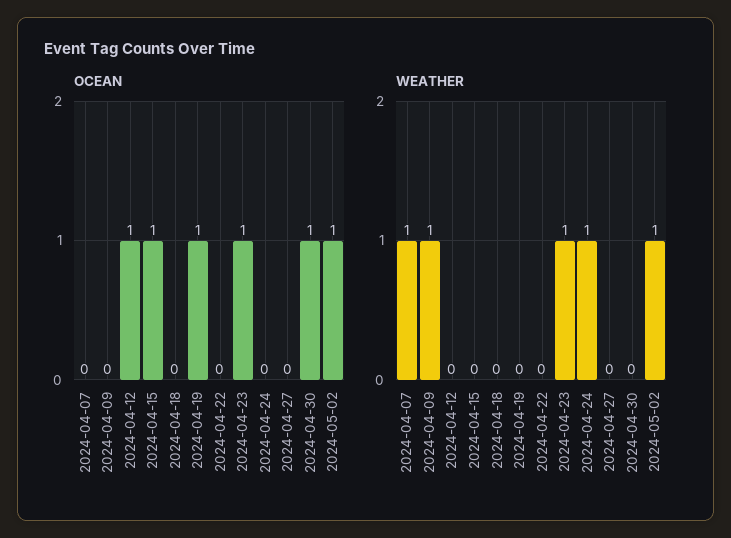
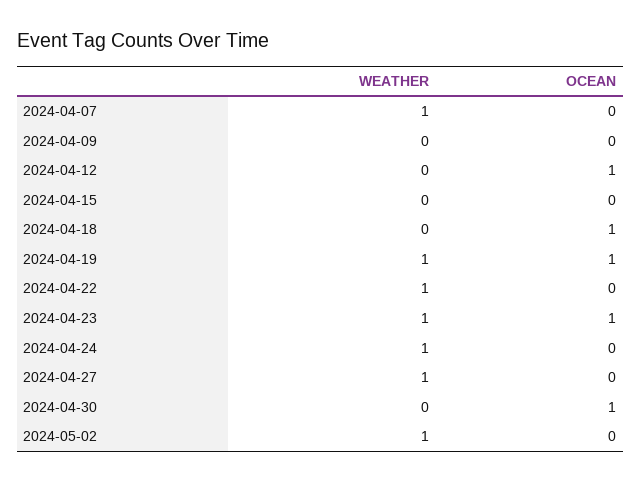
  {
    "OCEAN": {
      "2024-04-07": 0,
      "2024-04-09": 0,
      "2024-04-12": 1,
-     "2024-04-15": 1,
+     "2024-04-15": 0,
-     "2024-04-18": 0,
+     "2024-04-18": 1,
      "2024-04-19": 1,
      "2024-04-22": 0,
      "2024-04-23": 1,
      "2024-04-24": 0,
      "2024-04-27": 0,
      "2024-04-30": 1,
-     "2024-05-02": 1
+     "2024-05-02": 0
    },
    "WEATHER": {
      "2024-04-07": 1,
-     "2024-04-09": 1,
+     "2024-04-09": 0,
      "2024-04-12": 0,
      "2024-04-15": 0,
      "2024-04-18": 0,
-     "2024-04-19": 0,
+     "2024-04-19": 1,
-     "2024-04-22": 0,
+     "2024-04-22": 1,
      "2024-04-23": 1,
      "2024-04-24": 1,
-     "2024-04-27": 0,
+     "2024-04-27": 1,
      "2024-04-30": 0,
      "2024-05-02": 1
    }
  }

